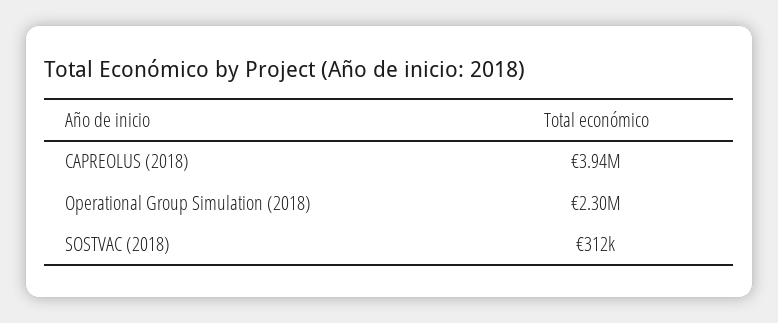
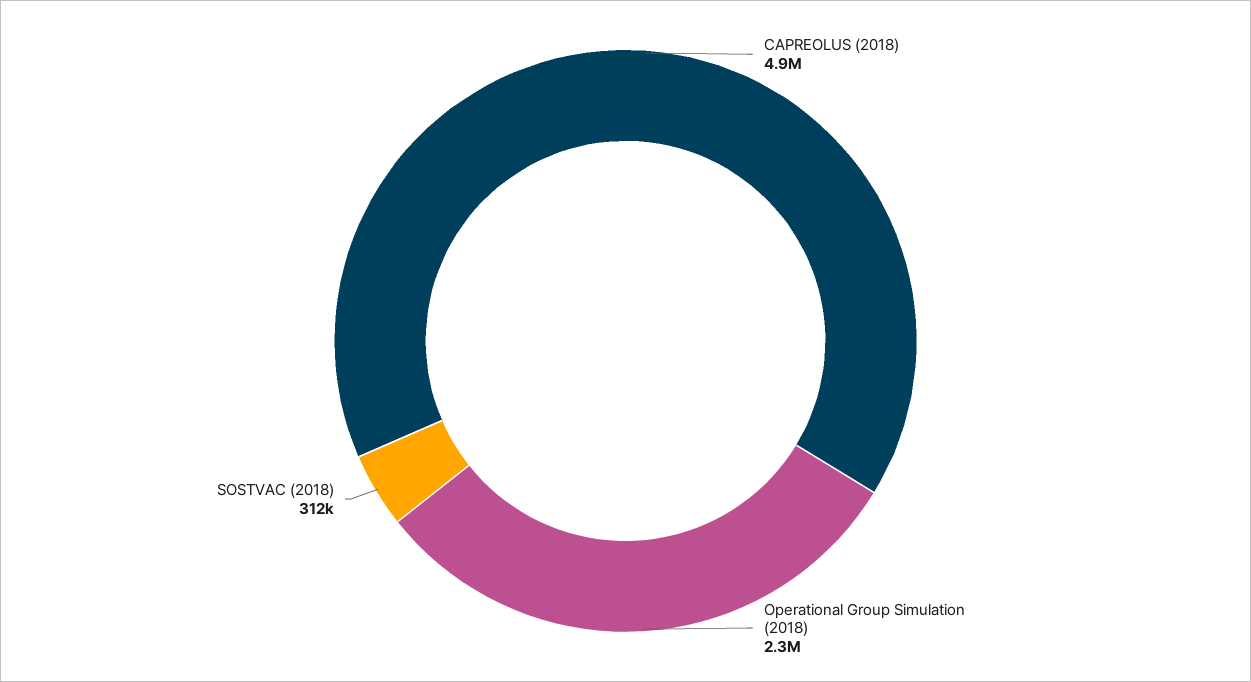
  {
-   "CAPREOLUS (2018)": 3940000,
+   "CAPREOLUS (2018)": 4900000,
    "Operational Group Simulation (2018)": 2300000,
    "SOSTVAC (2018)": 312000
  }

